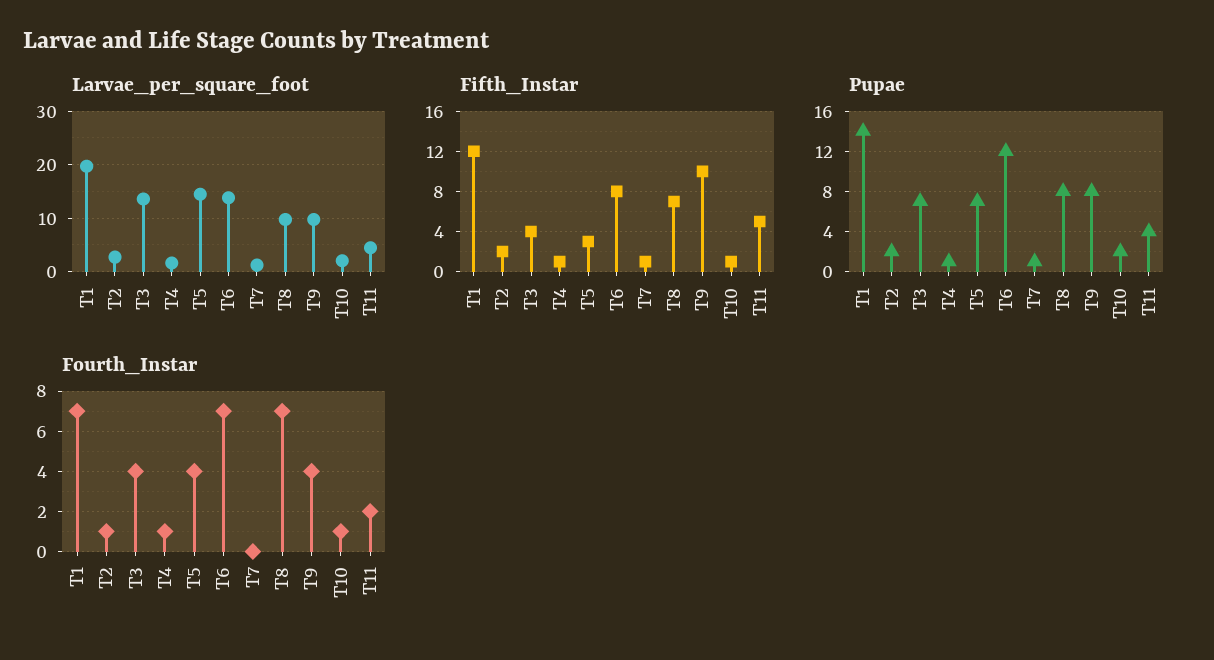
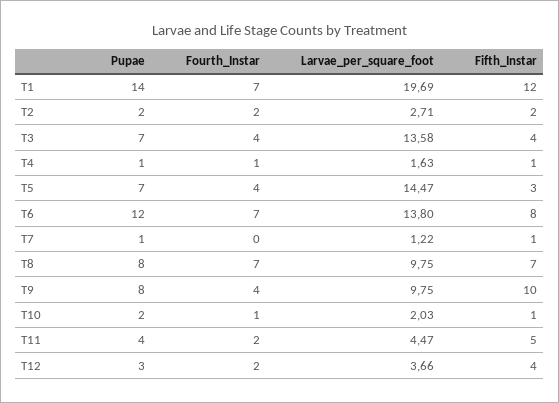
  {
    "Larvae_per_square_foot": {
      "T1": 19.69,
      "T2": 2.71,
      "T3": 13.58,
      "T4": 1.63,
      "T5": 14.47,
      "T6": 13.8,
      "T7": 1.22,
      "T8": 9.75,
      "T9": 9.75,
      "T10": 2.03,
-     "T11": 4.47
+     "T11": 4.47,
+     "T12": 3.66
    },
    "Fifth_Instar": {
      "T1": 12,
      "T2": 2,
      "T3": 4,
      "T4": 1,
      "T5": 3,
      "T6": 8,
      "T7": 1,
      "T8": 7,
      "T9": 10,
      "T10": 1,
-     "T11": 5
+     "T11": 5,
+     "T12": 4
    },
    "Pupae": {
      "T1": 14,
      "T2": 2,
      "T3": 7,
      "T4": 1,
      "T5": 7,
      "T6": 12,
      "T7": 1,
      "T8": 8,
      "T9": 8,
      "T10": 2,
-     "T11": 4
+     "T11": 4,
+     "T12": 3
    },
    "Fourth_Instar": {
      "T1": 7,
-     "T2": 1,
+     "T2": 2,
      "T3": 4,
      "T4": 1,
      "T5": 4,
      "T6": 7,
      "T7": 0,
      "T8": 7,
      "T9": 4,
      "T10": 1,
-     "T11": 2
+     "T11": 2,
+     "T12": 2
    }
  }

